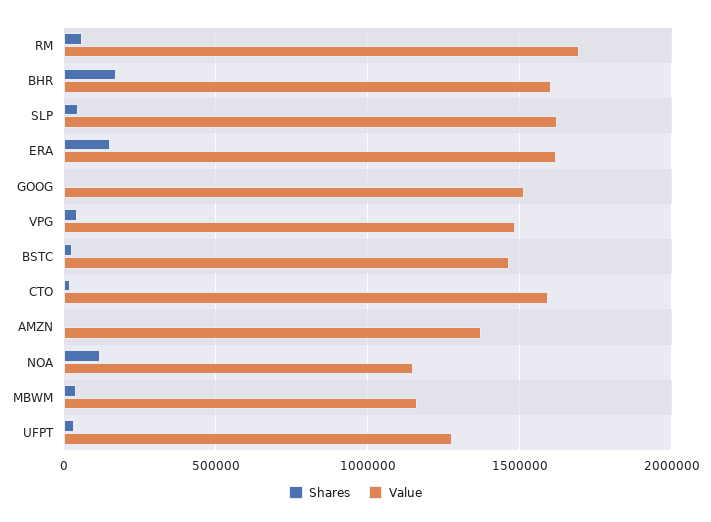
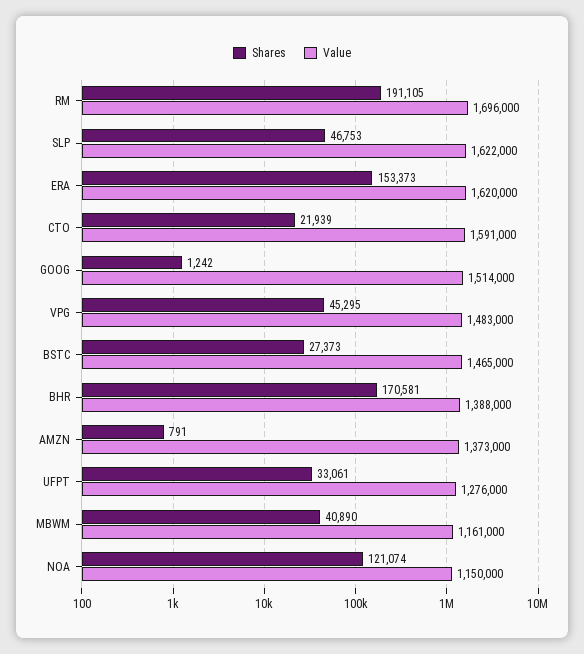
  {
    "Shares": {
-     "RM": 50000,
+     "RM": 191105,
      "BHR": 170581,
      "SLP": 46753,
      "ERA": 153373,
      "GOOG": 1242,
      "VPG": 45295,
      "BSTC": 27373,
      "CTO": 21939,
      "AMZN": 791,
      "NOA": 121074,
      "MBWM": 40890,
      "UFPT": 33061
    },
    "Value": {
      "RM": 1696000,
-     "BHR": 1600000,
+     "BHR": 1388000,
      "SLP": 1622000,
      "ERA": 1620000,
      "GOOG": 1514000,
      "VPG": 1483000,
      "BSTC": 1465000,
      "CTO": 1591000,
      "AMZN": 1373000,
      "NOA": 1150000,
      "MBWM": 1161000,
      "UFPT": 1276000
    }
  }

